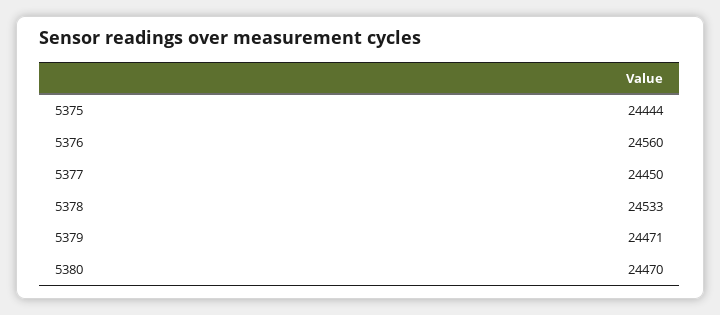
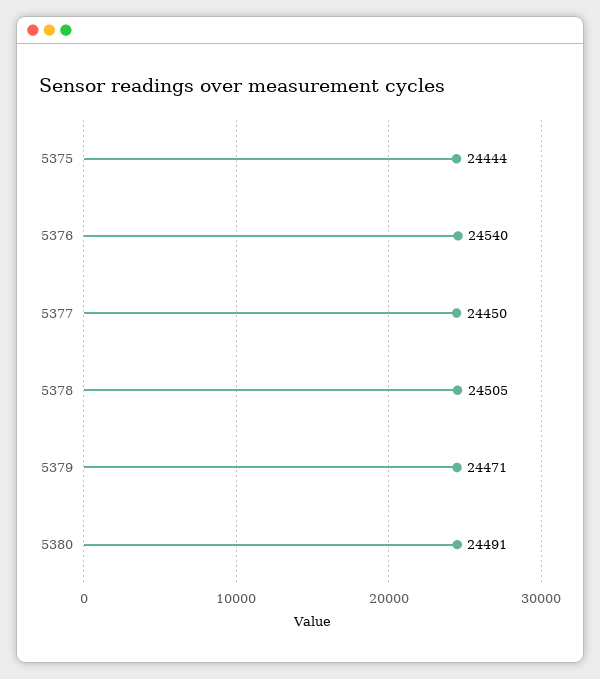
  {
    "5375": 24444,
-   "5376": 24560,
+   "5376": 24540,
    "5377": 24450,
-   "5378": 24533,
+   "5378": 24505,
    "5379": 24471,
-   "5380": 24470
+   "5380": 24491
  }

